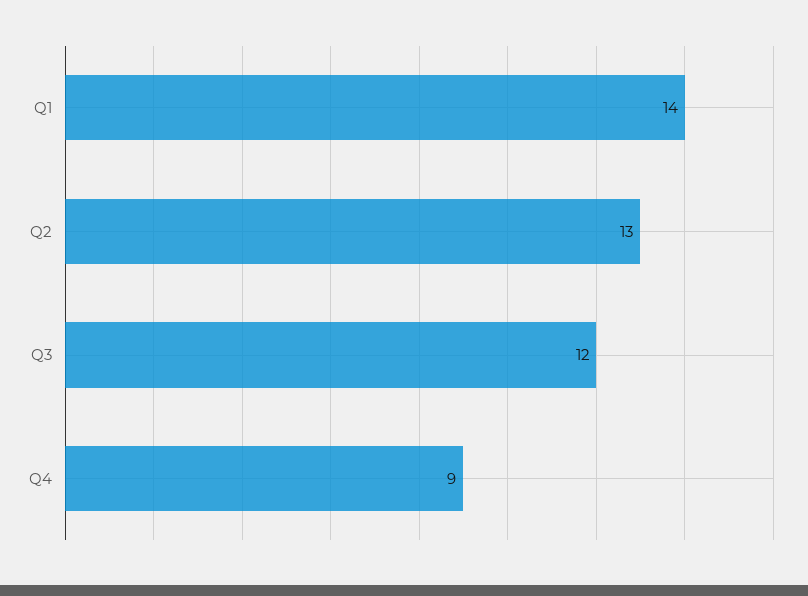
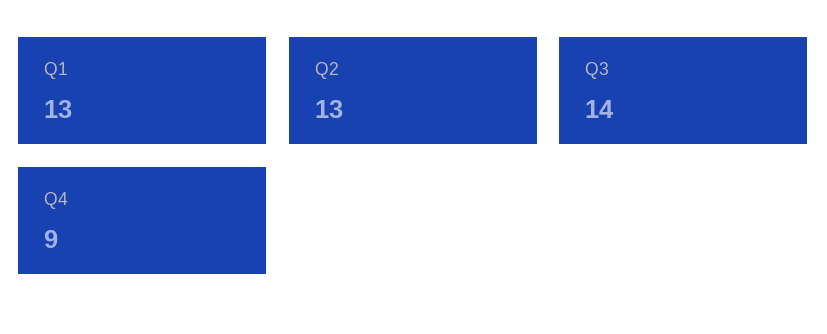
  {
-   "Q1": 14,
+   "Q1": 13,
    "Q2": 13,
-   "Q3": 12,
+   "Q3": 14,
    "Q4": 9
  }

